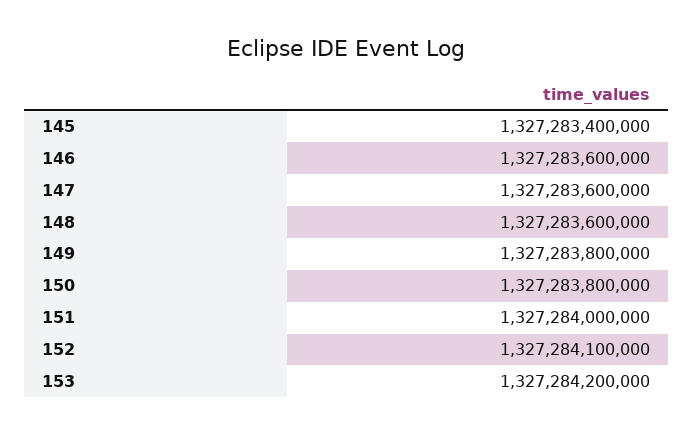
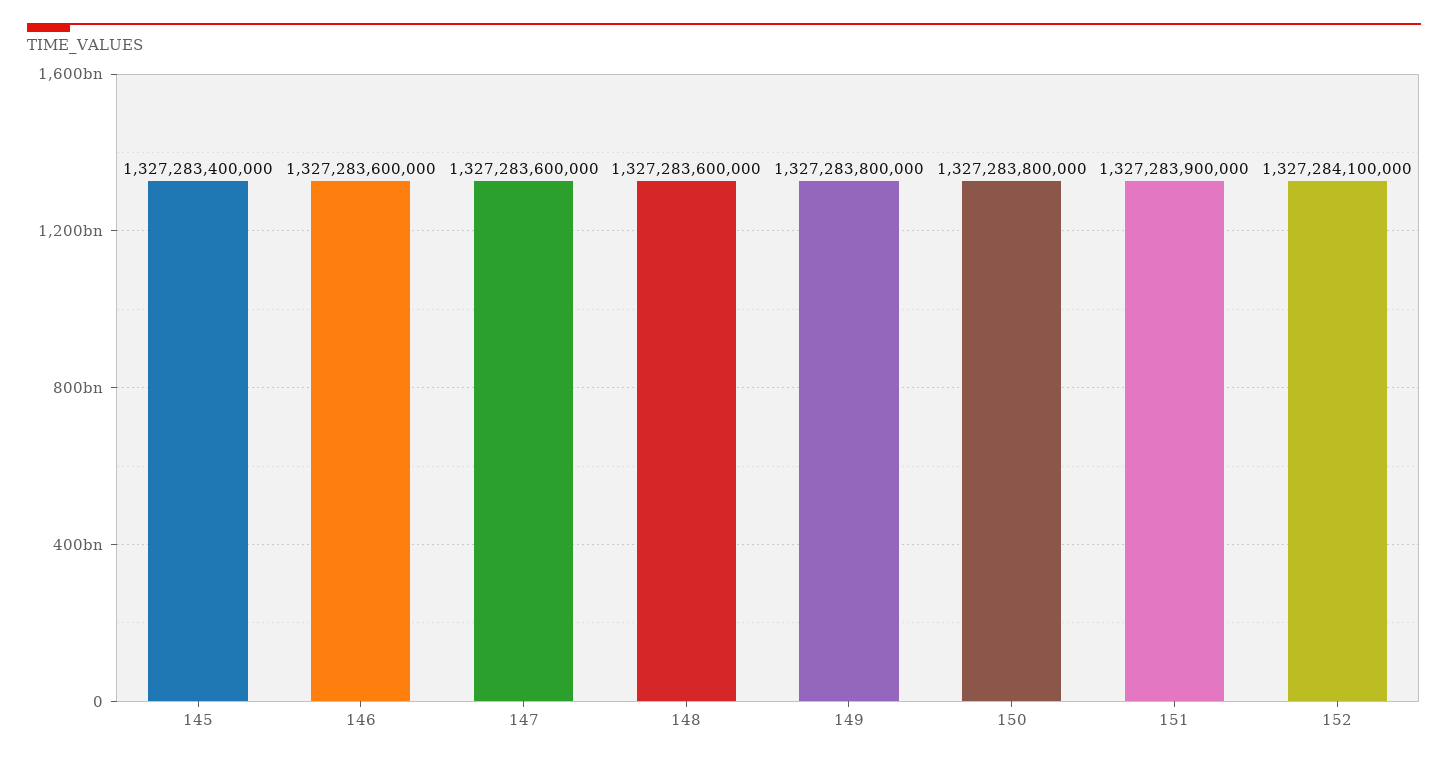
  {
    "145": 1327283400000,
    "146": 1327283600000,
    "147": 1327283600000,
    "148": 1327283600000,
    "149": 1327283800000,
    "150": 1327283800000,
-   "151": 1327284000000,
+   "151": 1327283900000,
-   "152": 1327284100000,
+   "152": 1327284100000
-   "153": 1327284200000
  }

